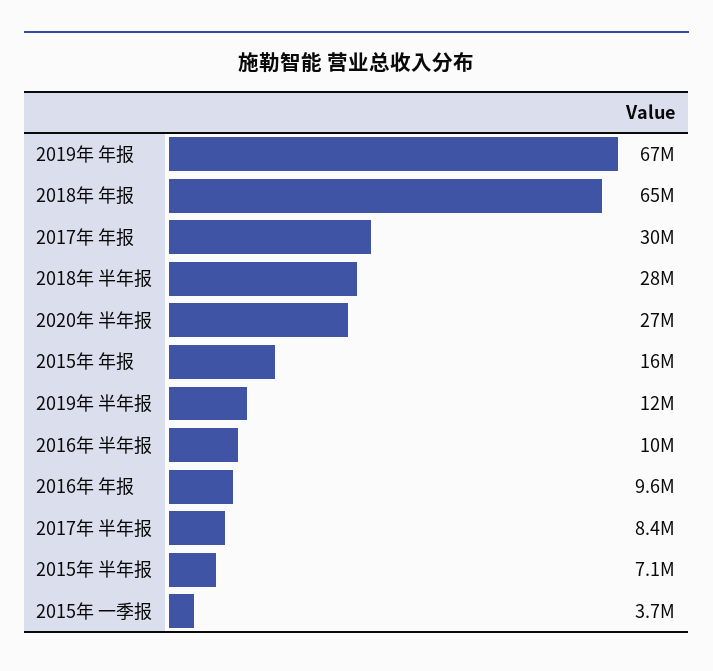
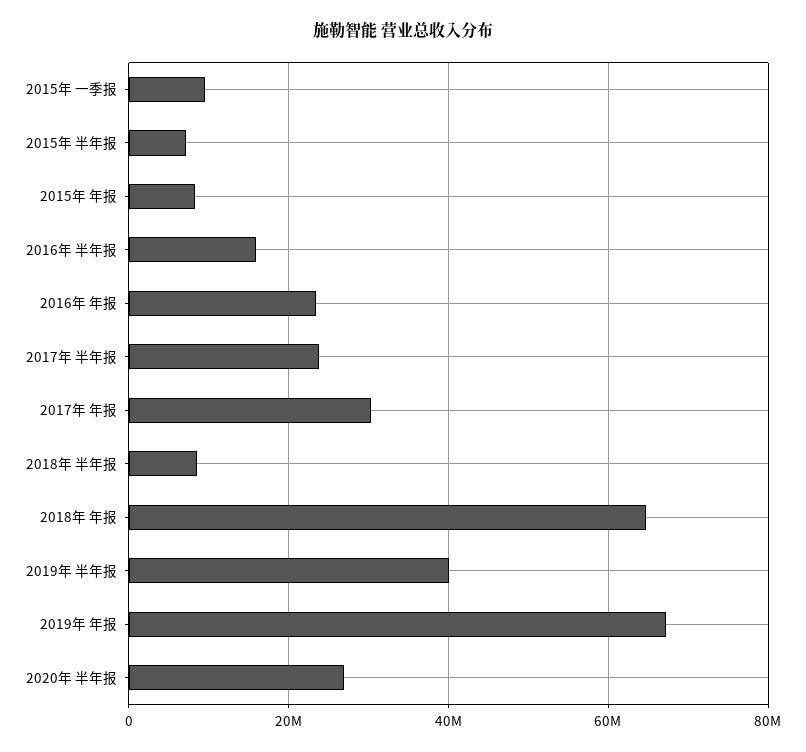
  {
    "2019年 年报": 67000000,
    "2018年 年报": 65000000,
    "2017年 年报": 30000000,
-   "2018年 半年报": 28000000,
+   "2018年 半年报": 8000000,
    "2020年 半年报": 27000000,
-   "2015年 年报": 16000000,
+   "2015年 年报": 8000000,
-   "2019年 半年报": 12000000,
+   "2019年 半年报": 40000000,
-   "2016年 半年报": 10000000,
+   "2016年 半年报": 16000000,
-   "2016年 年报": 9600000,
+   "2016年 年报": 24000000,
-   "2017年 半年报": 8400000,
+   "2017年 半年报": 24000000,
    "2015年 半年报": 7100000,
-   "2015年 一季报": 3700000
+   "2015年 一季报": 10000000
  }

